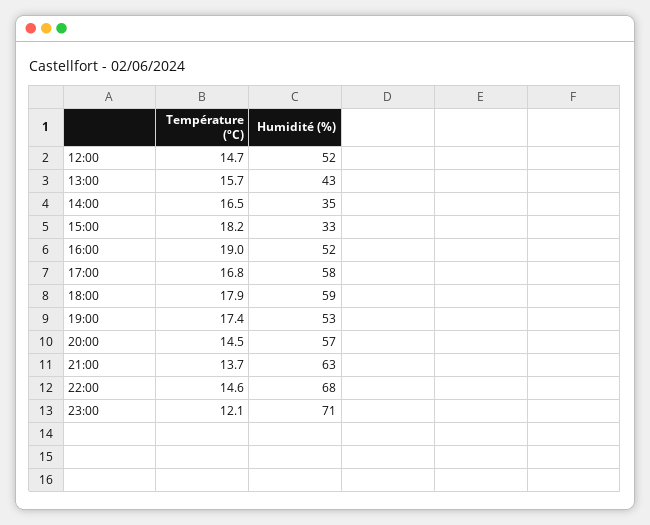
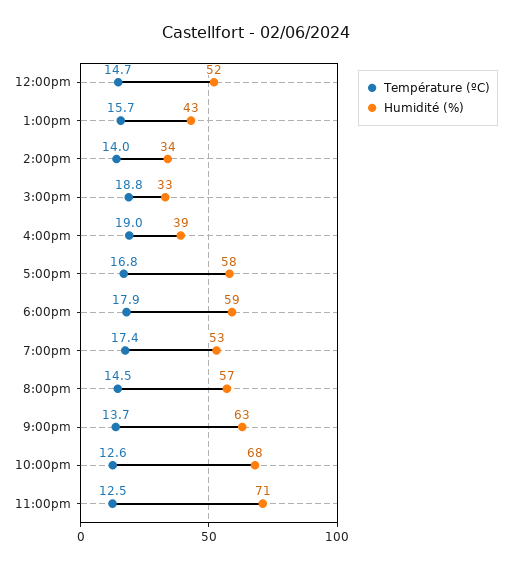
  {
    "Température (ºC)": {
      "12:00": 14.7,
      "13:00": 15.7,
-     "14:00": 16.5,
+     "14:00": 14,
-     "15:00": 18.2,
+     "15:00": 18.8,
      "16:00": 19,
      "17:00": 16.8,
      "18:00": 17.9,
      "19:00": 17.4,
      "20:00": 14.5,
      "21:00": 13.7,
-     "22:00": 14.6,
+     "22:00": 12.6,
-     "23:00": 12.1
+     "23:00": 12.5
    },
    "Humidité (%)": {
      "12:00": 52,
      "13:00": 43,
-     "14:00": 35,
+     "14:00": 34,
      "15:00": 33,
-     "16:00": 52,
+     "16:00": 39,
      "17:00": 58,
      "18:00": 59,
      "19:00": 53,
      "20:00": 57,
      "21:00": 63,
      "22:00": 68,
      "23:00": 71
    }
  }

